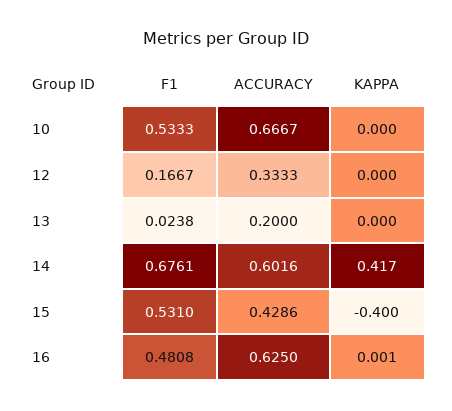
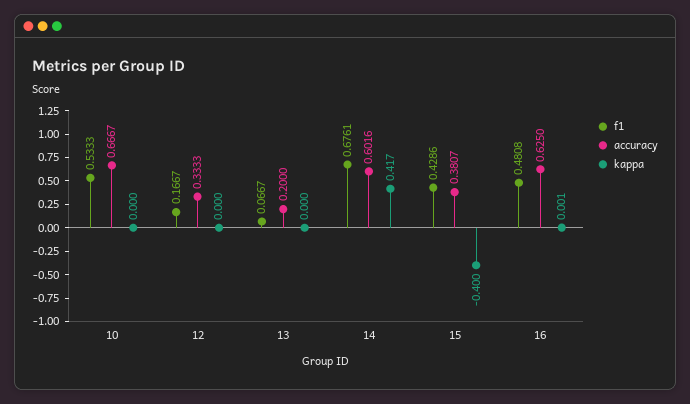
  {
    "F1": {
      "10": 0.5333,
      "12": 0.1667,
-     "13": 0.0238,
+     "13": 0.0667,
      "14": 0.6761,
-     "15": 0.531,
+     "15": 0.4286,
      "16": 0.4808
    },
    "ACCURACY": {
      "10": 0.6667,
      "12": 0.3333,
      "13": 0.2,
      "14": 0.6016,
-     "15": 0.4286,
+     "15": 0.3807,
      "16": 0.625
    },
    "KAPPA": {
      "10": 0,
      "12": 0,
      "13": 0,
      "14": 0.417,
      "15": -0.4,
      "16": 0.001
    }
  }

